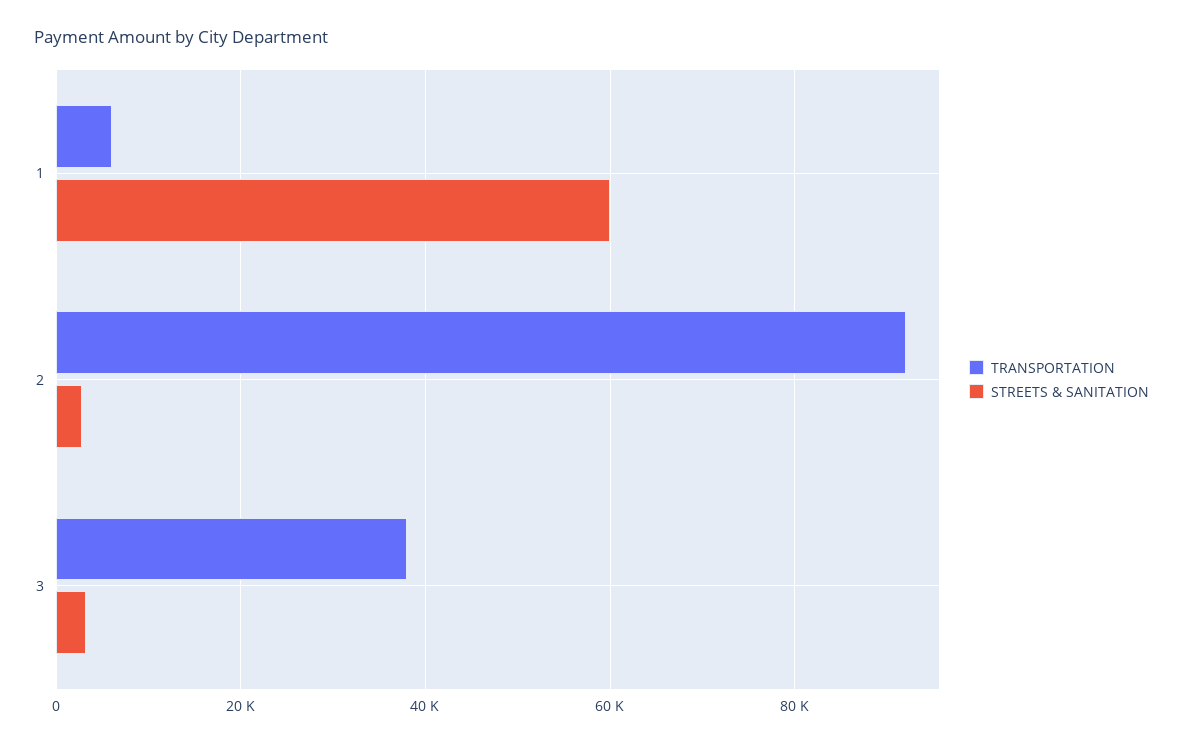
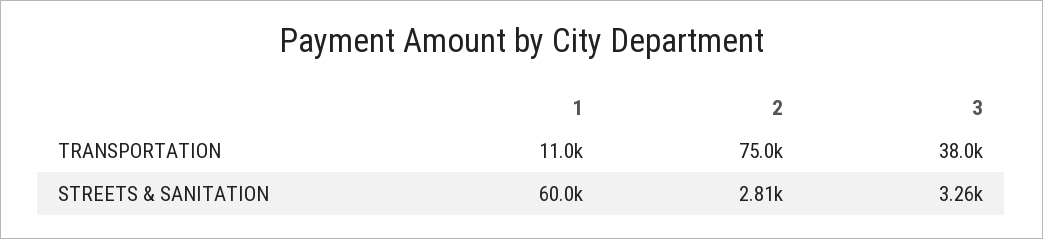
  {
    "TRANSPORTATION": {
-     "1": 6000,
+     "1": 11000,
-     "2": 92000,
+     "2": 75000,
      "3": 38000
    },
    "STREETS & SANITATION": {
      "1": 60000,
      "2": 2810,
      "3": 3260
    }
  }

